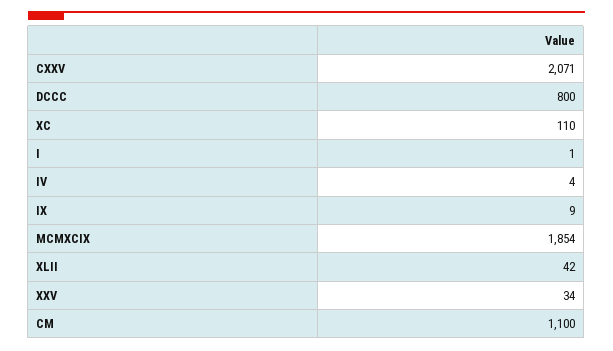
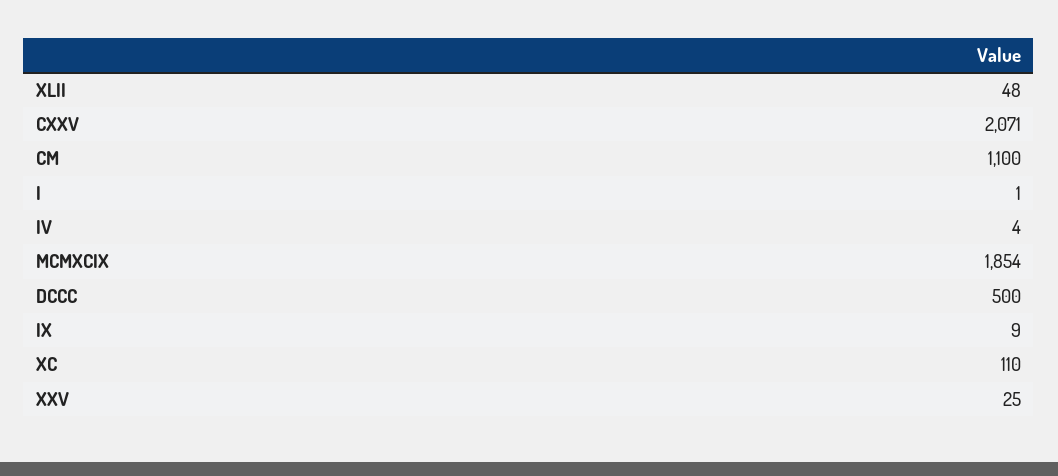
  {
    "CXXV": 2071,
-   "DCCC": 800,
+   "DCCC": 500,
    "XC": 110,
    "I": 1,
    "IV": 4,
    "IX": 9,
    "MCMXCIX": 1854,
-   "XLII": 42,
+   "XLII": 48,
-   "XXV": 34,
+   "XXV": 25,
    "CM": 1100
  }

